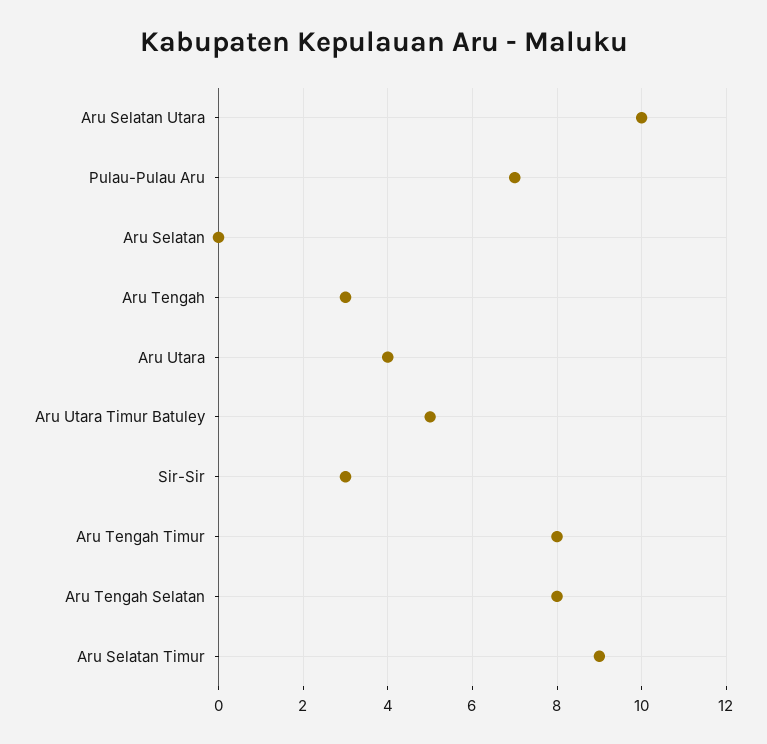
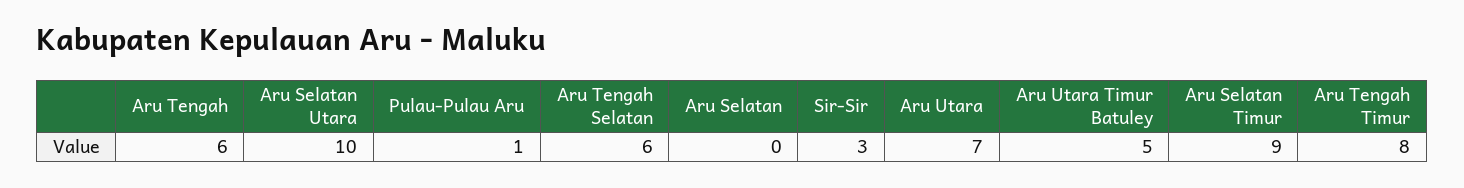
  {
    "Aru Selatan Utara": 10,
-   "Pulau-Pulau Aru": 7,
+   "Pulau-Pulau Aru": 1,
    "Aru Selatan": 0,
-   "Aru Tengah": 3,
+   "Aru Tengah": 6,
-   "Aru Utara": 4,
+   "Aru Utara": 7,
    "Aru Utara Timur Batuley": 5,
    "Sir-Sir": 3,
    "Aru Tengah Timur": 8,
-   "Aru Tengah Selatan": 8,
+   "Aru Tengah Selatan": 6,
    "Aru Selatan Timur": 9
  }

